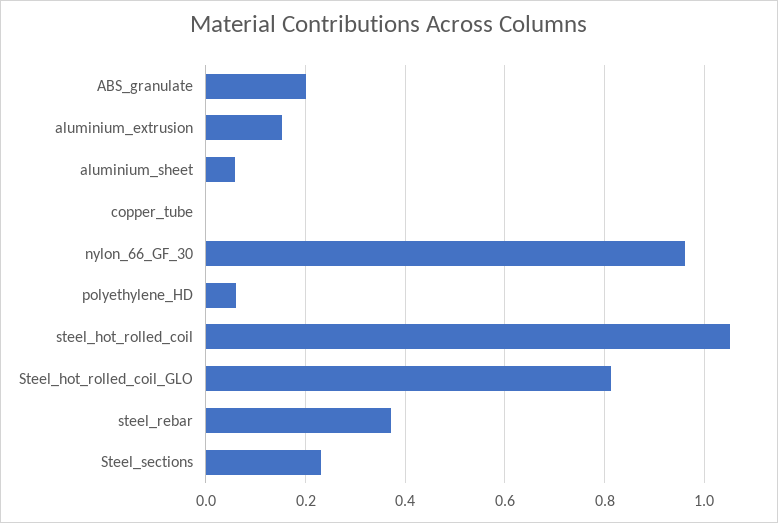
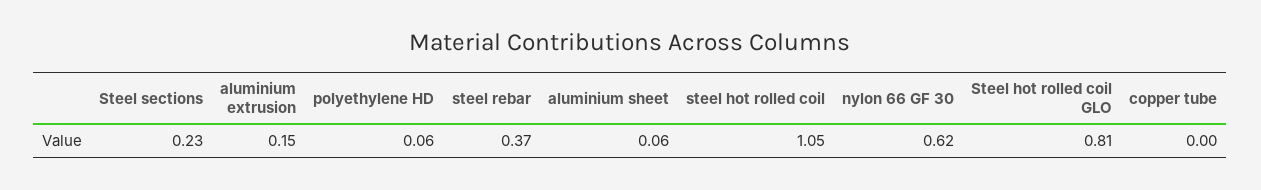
  {
-   "ABS_granulate": 0.2,
    "aluminium_extrusion": 0.15,
    "aluminium_sheet": 0.06,
    "copper_tube": 0,
-   "nylon_66_GF_30": 0.96,
+   "nylon_66_GF_30": 0.62,
    "polyethylene_HD": 0.06,
    "steel_hot_rolled_coil": 1.05,
    "Steel_hot_rolled_coil_GLO": 0.81,
    "steel_rebar": 0.37,
    "Steel_sections": 0.23
  }

